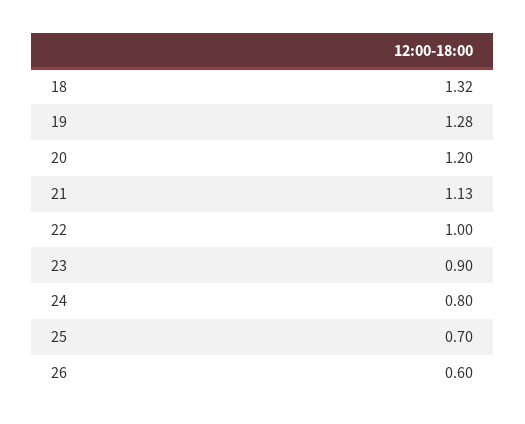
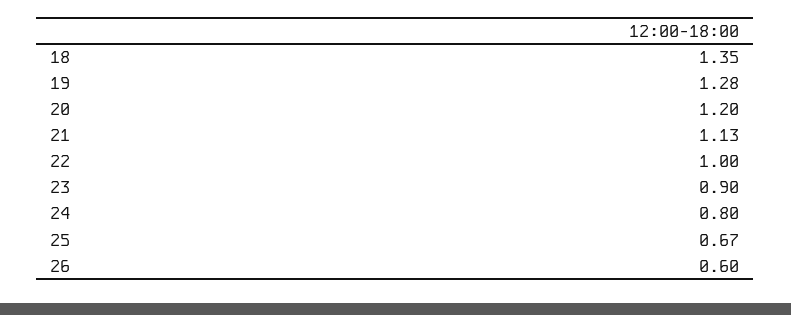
  {
-   "18": 1.32,
+   "18": 1.35,
    "19": 1.28,
    "20": 1.2,
    "21": 1.13,
    "22": 1,
    "23": 0.9,
    "24": 0.8,
-   "25": 0.7,
+   "25": 0.67,
    "26": 0.6
  }

